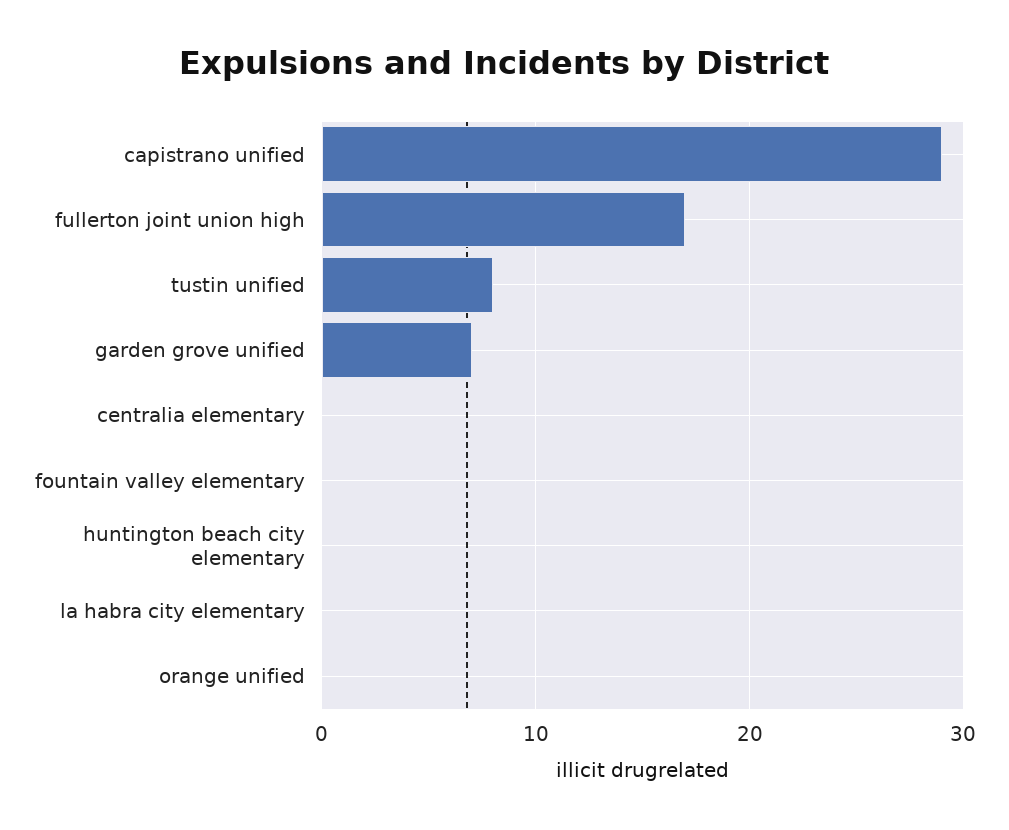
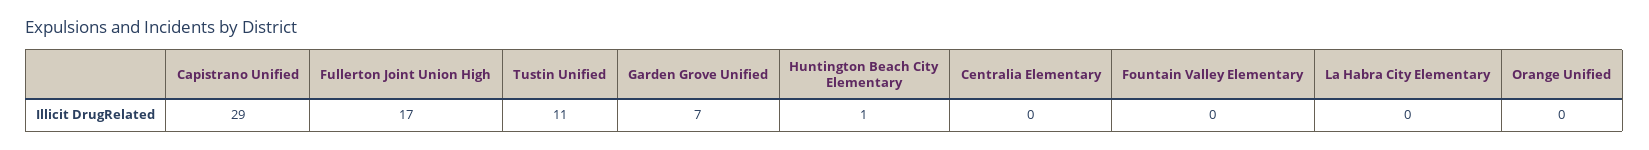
  {
    "capistrano unified": 29,
    "fullerton joint union high": 17,
-   "tustin unified": 8,
+   "tustin unified": 11,
    "garden grove unified": 7,
    "centralia elementary": 0,
    "fountain valley elementary": 0,
-   "huntington beach city elementary": 0,
+   "huntington beach city elementary": 1,
    "la habra city elementary": 0,
    "orange unified": 0
  }

